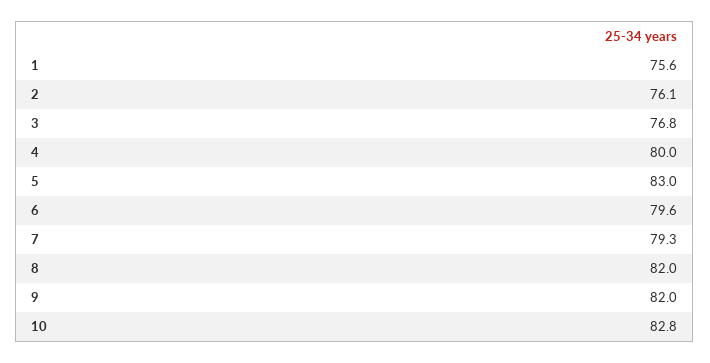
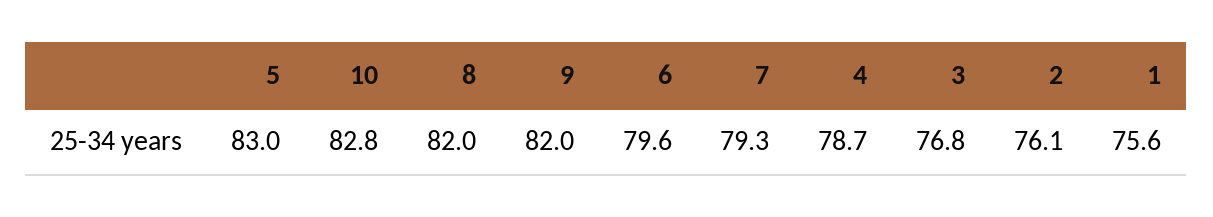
  {
    "1": 75.6,
    "2": 76.1,
    "3": 76.8,
-   "4": 80,
+   "4": 78.7,
    "5": 83,
    "6": 79.6,
    "7": 79.3,
    "8": 82,
    "9": 82,
    "10": 82.8
  }

